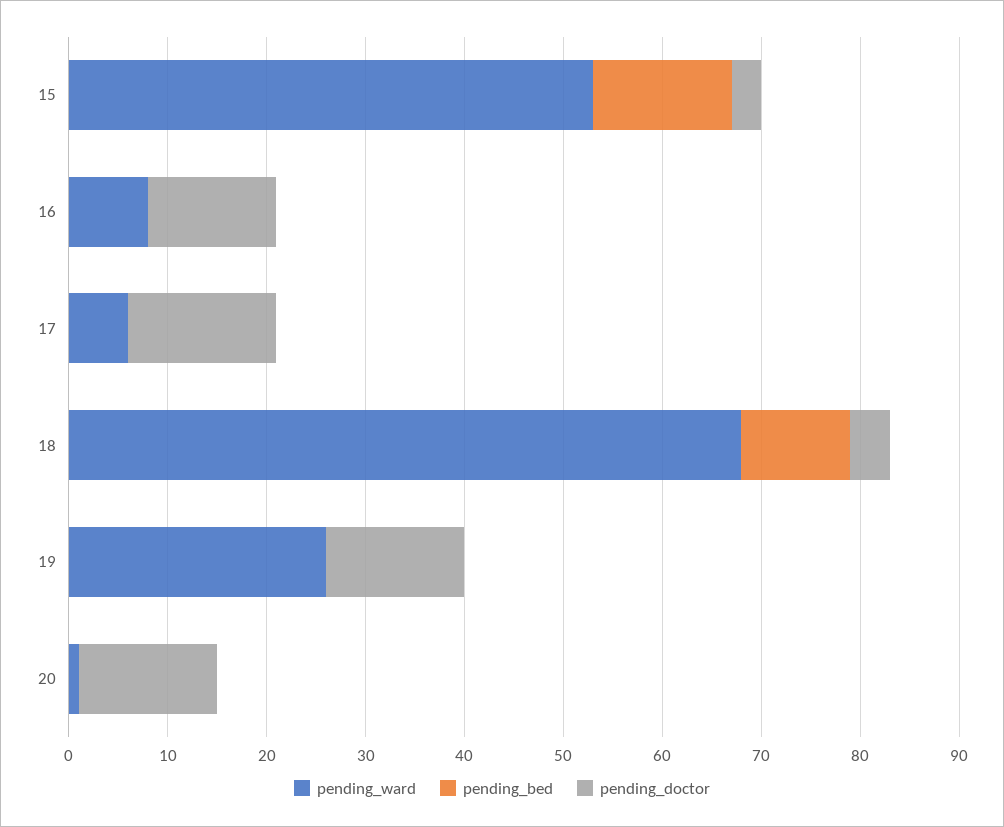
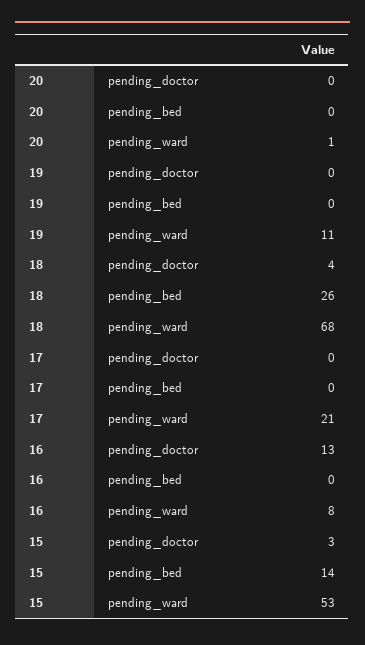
  {
    "pending_ward": {
      "15": 53,
      "16": 8,
-     "17": 6,
+     "17": 21,
      "18": 68,
-     "19": 26,
+     "19": 11,
      "20": 1
    },
    "pending_bed": {
      "15": 14,
      "16": 0,
      "17": 0,
-     "18": 11,
+     "18": 26,
      "19": 0,
      "20": 0
    },
    "pending_doctor": {
      "15": 3,
      "16": 13,
-     "17": 15,
+     "17": 0,
      "18": 4,
-     "19": 14,
+     "19": 0,
-     "20": 14
+     "20": 0
    }
  }

